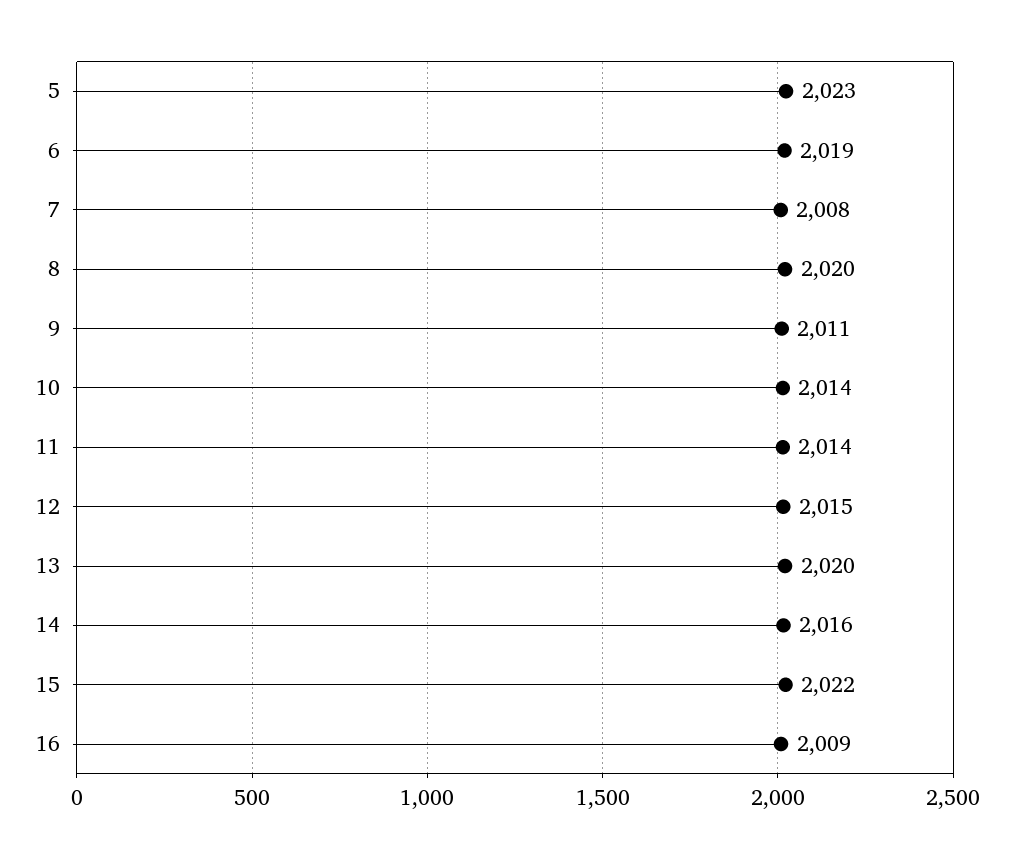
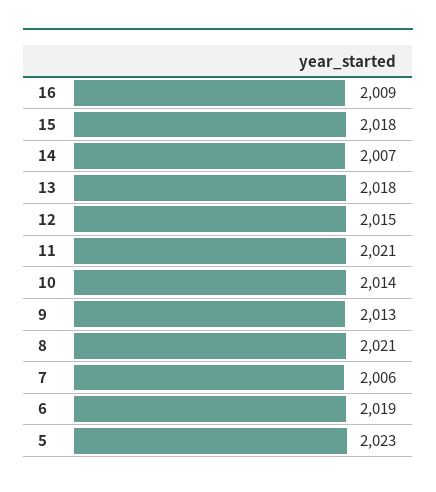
  {
    "5": 2023,
    "6": 2019,
-   "7": 2008,
+   "7": 2006,
-   "8": 2020,
+   "8": 2021,
-   "9": 2011,
+   "9": 2013,
    "10": 2014,
-   "11": 2014,
+   "11": 2021,
    "12": 2015,
-   "13": 2020,
+   "13": 2018,
-   "14": 2016,
+   "14": 2007,
-   "15": 2022,
+   "15": 2018,
    "16": 2009
  }

